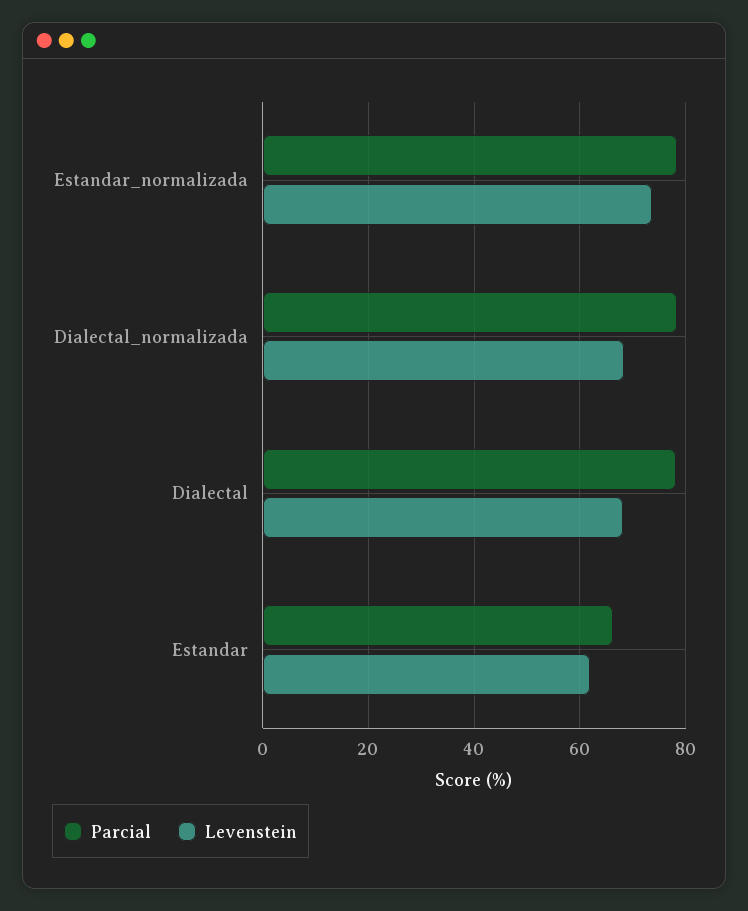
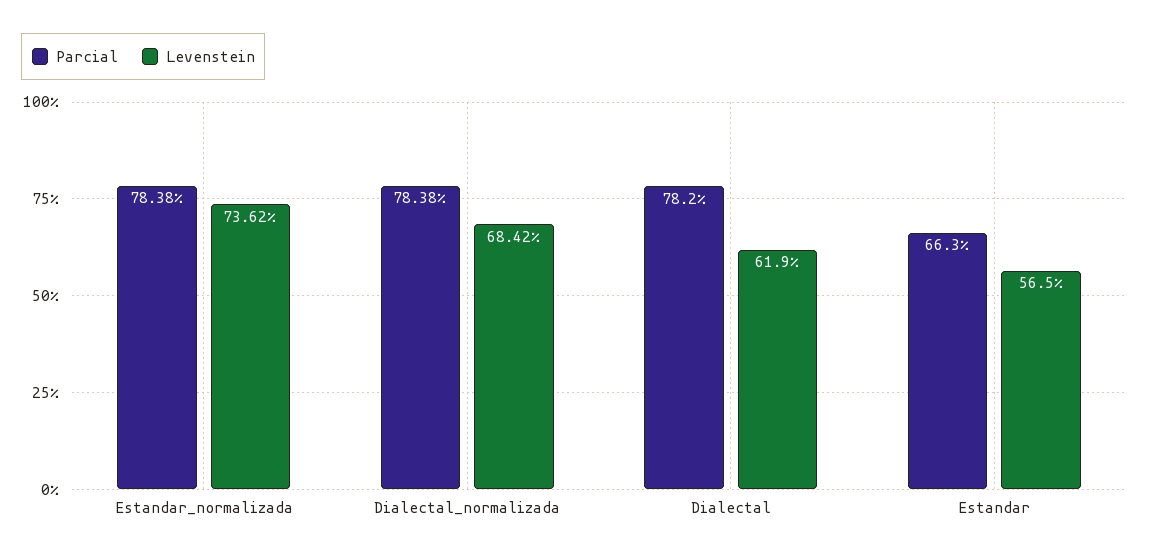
  {
    "Parcial": {
      "Estandar_normalizada": 78.38,
      "Dialectal_normalizada": 78.38,
      "Dialectal": 78.2,
      "Estandar": 66.3
    },
    "Levenstein": {
      "Estandar_normalizada": 73.62,
      "Dialectal_normalizada": 68.42,
-     "Dialectal": 68,
+     "Dialectal": 61.9,
-     "Estandar": 62
+     "Estandar": 56.5
    }
  }

